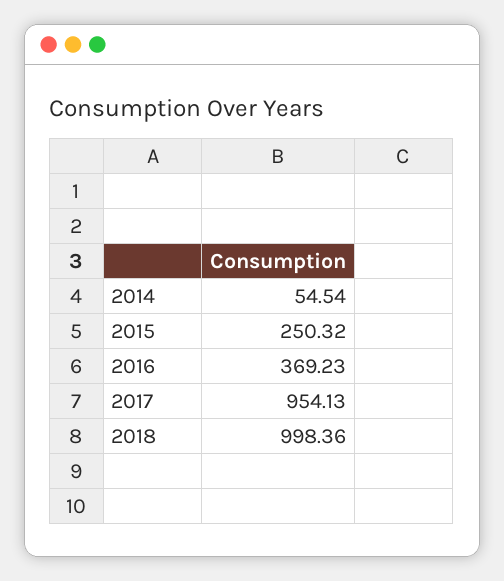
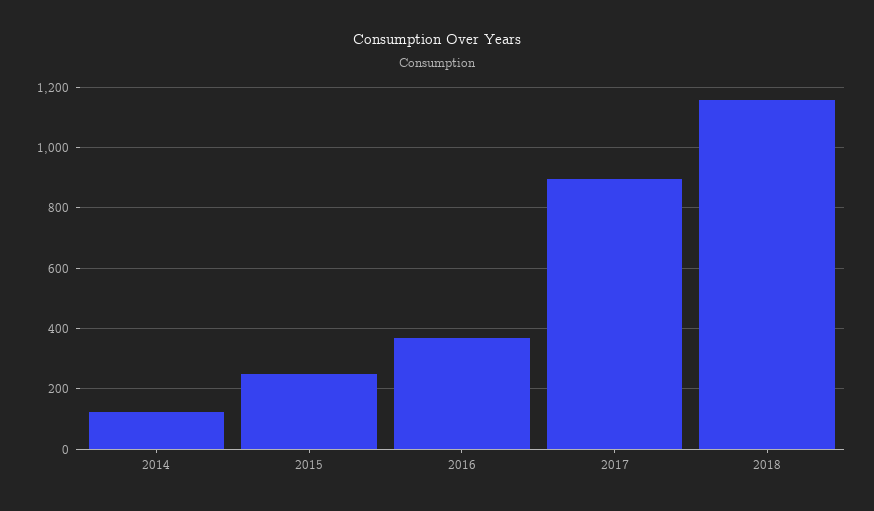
  {
-   "2014": 54.54,
+   "2014": 120,
    "2015": 250.32,
    "2016": 369.23,
-   "2017": 954.13,
+   "2017": 900,
-   "2018": 998.36
+   "2018": 1160
  }

